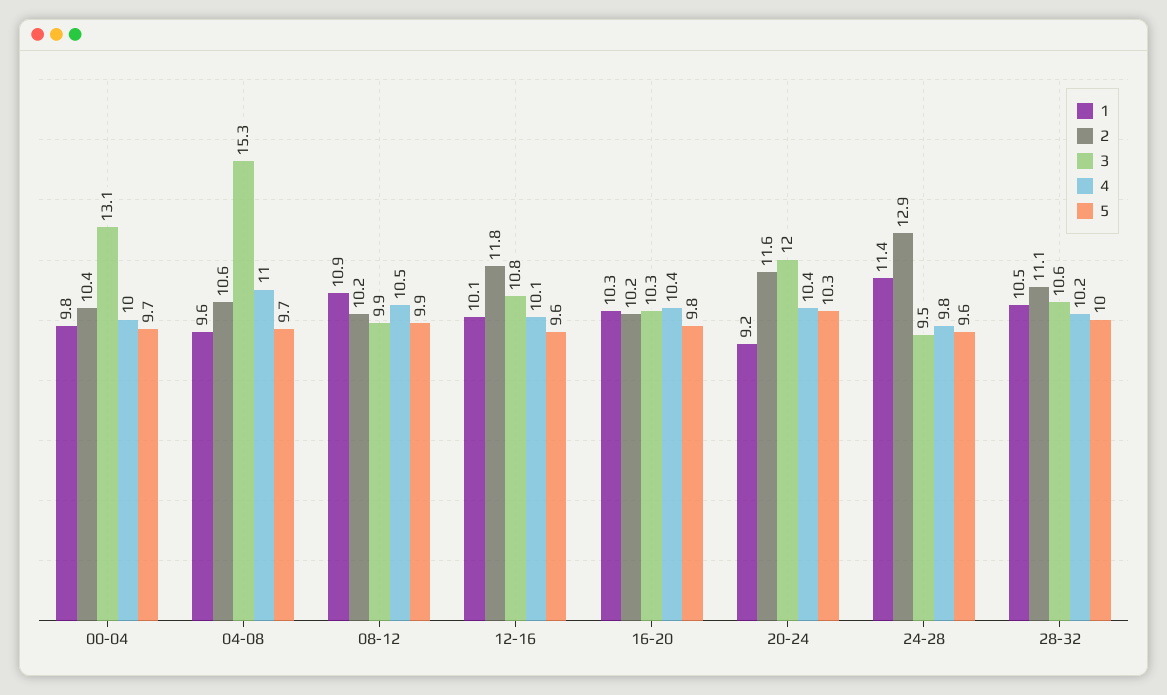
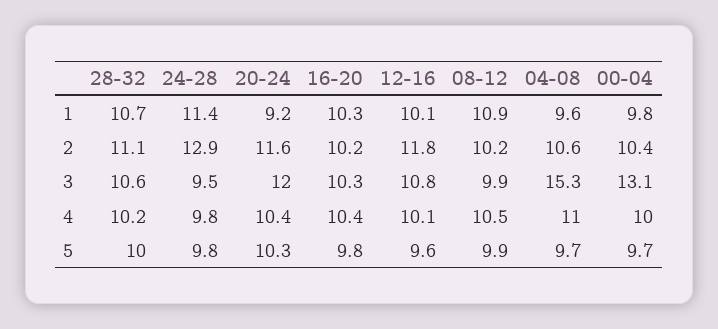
  {
    "1": {
      "00-04": 9.8,
      "04-08": 9.6,
      "08-12": 10.9,
      "12-16": 10.1,
      "16-20": 10.3,
      "20-24": 9.2,
      "24-28": 11.4,
-     "28-32": 10.5
+     "28-32": 10.7
    },
    "2": {
      "00-04": 10.4,
      "04-08": 10.6,
      "08-12": 10.2,
      "12-16": 11.8,
      "16-20": 10.2,
      "20-24": 11.6,
      "24-28": 12.9,
      "28-32": 11.1
    },
    "3": {
      "00-04": 13.1,
      "04-08": 15.3,
      "08-12": 9.9,
      "12-16": 10.8,
      "16-20": 10.3,
      "20-24": 12,
      "24-28": 9.5,
      "28-32": 10.6
    },
    "4": {
      "00-04": 10,
      "04-08": 11,
      "08-12": 10.5,
      "12-16": 10.1,
      "16-20": 10.4,
      "20-24": 10.4,
      "24-28": 9.8,
      "28-32": 10.2
    },
    "5": {
      "00-04": 9.7,
      "04-08": 9.7,
      "08-12": 9.9,
      "12-16": 9.6,
      "16-20": 9.8,
      "20-24": 10.3,
-     "24-28": 9.6,
+     "24-28": 9.8,
      "28-32": 10
    }
  }

